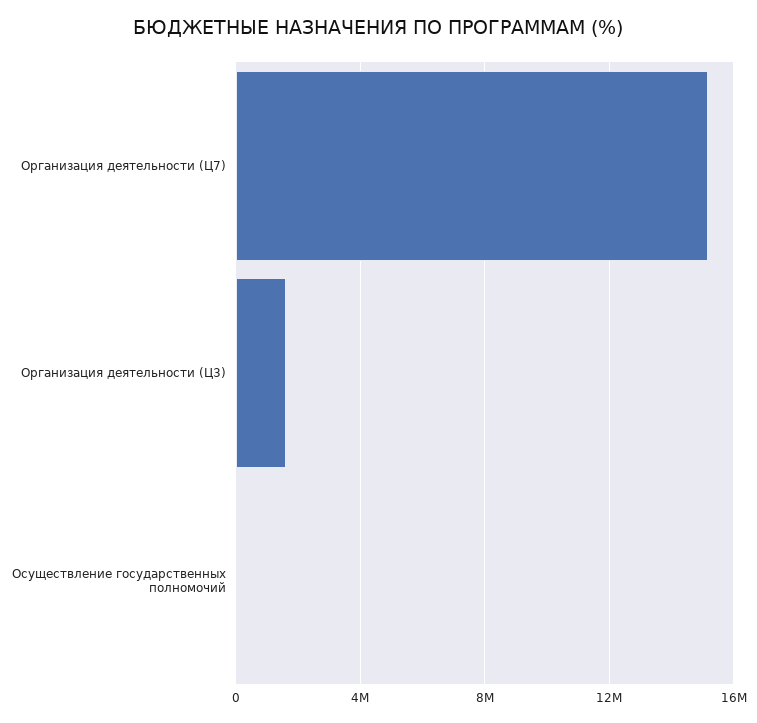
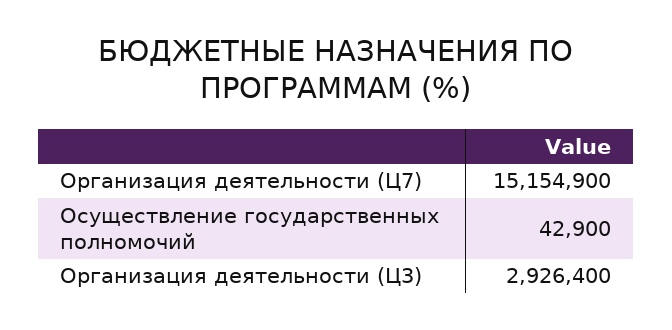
  {
    "Организация деятельности (Ц7)": 15154900,
-   "Организация деятельности (Ц3)": 1500000,
+   "Организация деятельности (Ц3)": 2926400,
    "Осуществление государственных полномочий": 42900
  }

